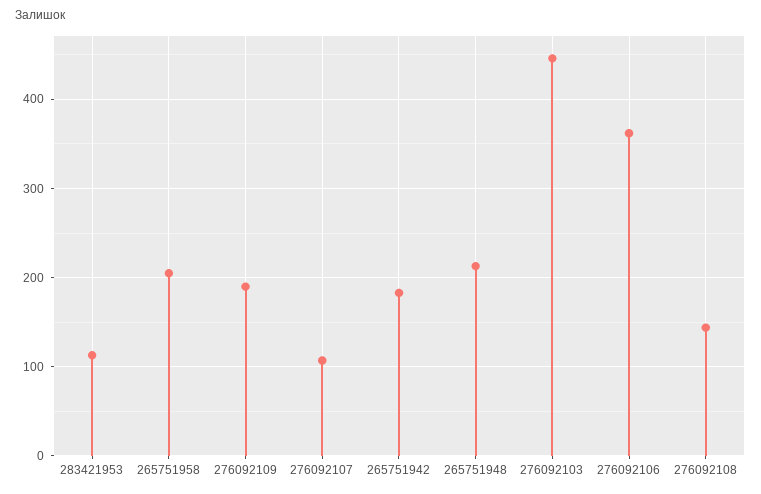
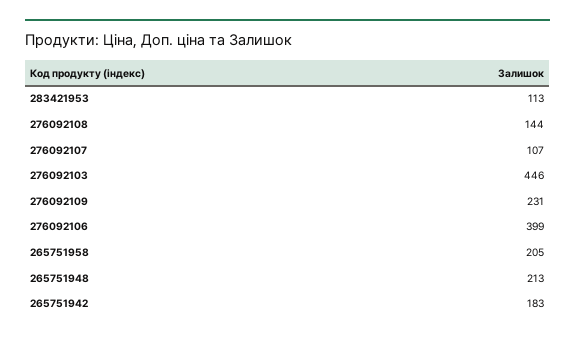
  {
    "283421953": 113,
    "265751958": 205,
-   "276092109": 190,
+   "276092109": 231,
    "276092107": 107,
    "265751942": 183,
    "265751948": 213,
    "276092103": 446,
-   "276092106": 360,
+   "276092106": 399,
    "276092108": 144
  }

